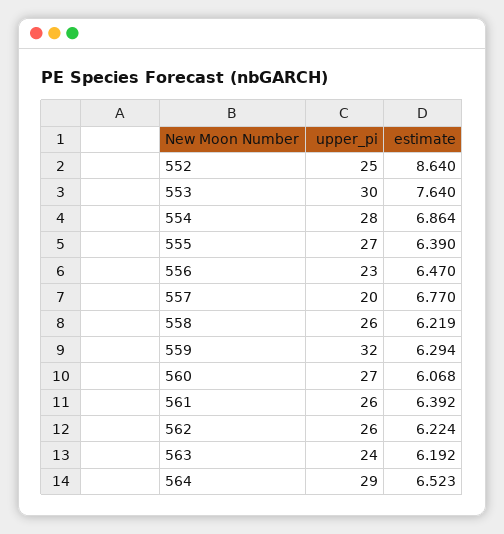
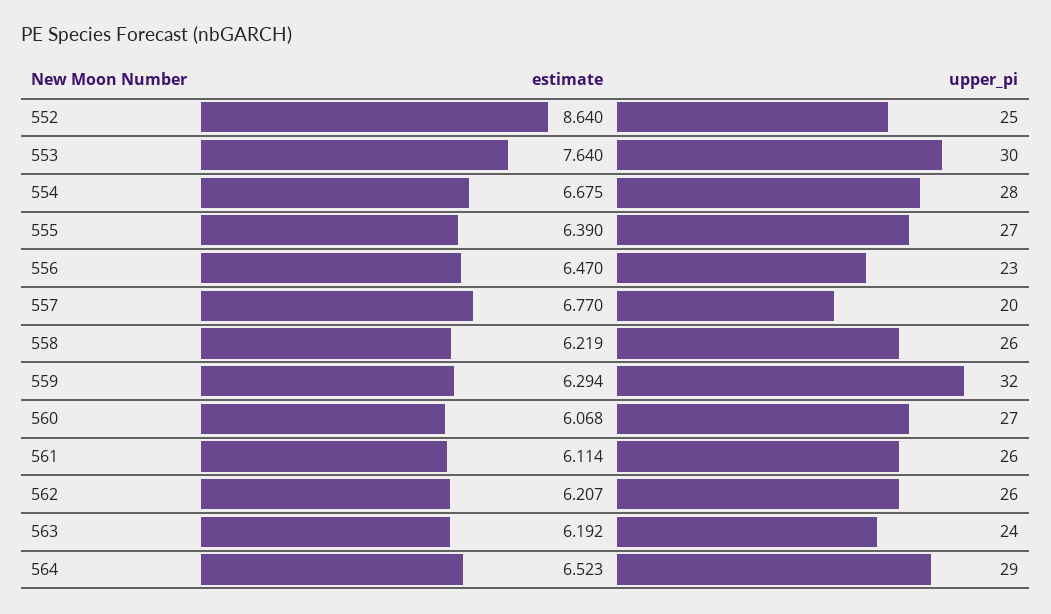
  {
    "upper_pi": {
      "552": 25,
      "553": 30,
      "554": 28,
      "555": 27,
      "556": 23,
      "557": 20,
      "558": 26,
      "559": 32,
      "560": 27,
      "561": 26,
      "562": 26,
      "563": 24,
      "564": 29
    },
    "estimate": {
      "552": 8.64,
      "553": 7.64,
-     "554": 6.864,
+     "554": 6.675,
      "555": 6.39,
      "556": 6.47,
      "557": 6.77,
      "558": 6.219,
      "559": 6.294,
      "560": 6.068,
-     "561": 6.392,
+     "561": 6.114,
-     "562": 6.224,
+     "562": 6.207,
      "563": 6.192,
      "564": 6.523
    }
  }

